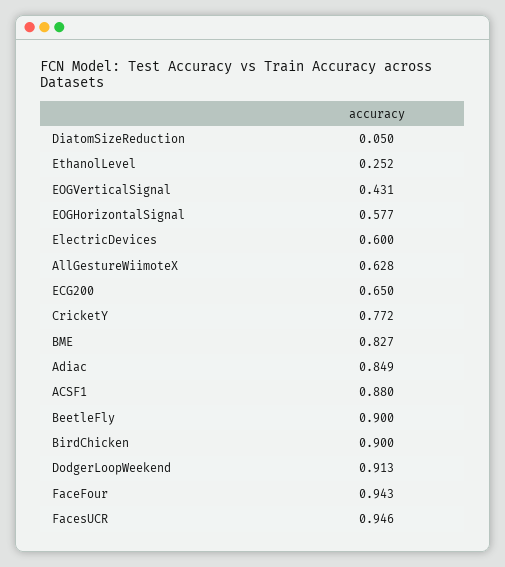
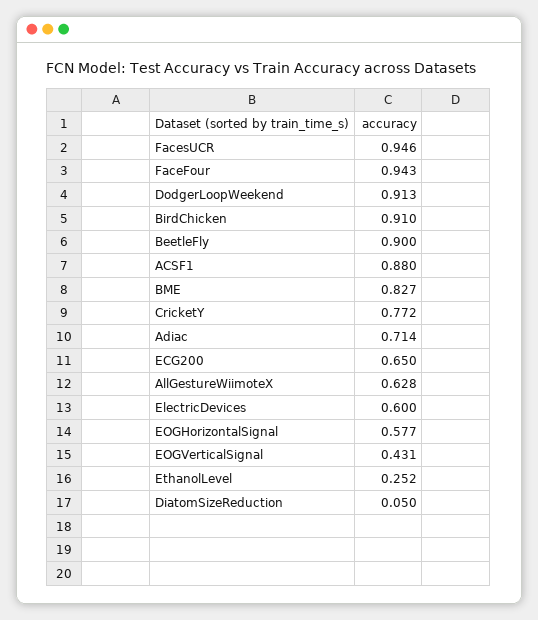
  {
    "DiatomSizeReduction": 0.05,
    "EthanolLevel": 0.252,
    "EOGVerticalSignal": 0.431,
    "EOGHorizontalSignal": 0.577,
    "ElectricDevices": 0.6,
    "AllGestureWiimoteX": 0.628,
    "ECG200": 0.65,
    "CricketY": 0.772,
    "BME": 0.827,
-   "Adiac": 0.849,
+   "Adiac": 0.714,
    "ACSF1": 0.88,
    "BeetleFly": 0.9,
-   "BirdChicken": 0.9,
+   "BirdChicken": 0.91,
    "DodgerLoopWeekend": 0.913,
    "FaceFour": 0.943,
    "FacesUCR": 0.946
  }

